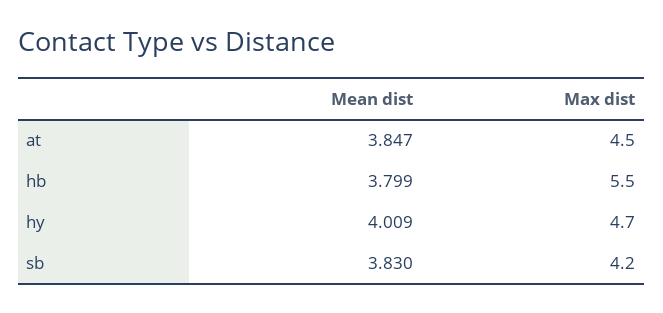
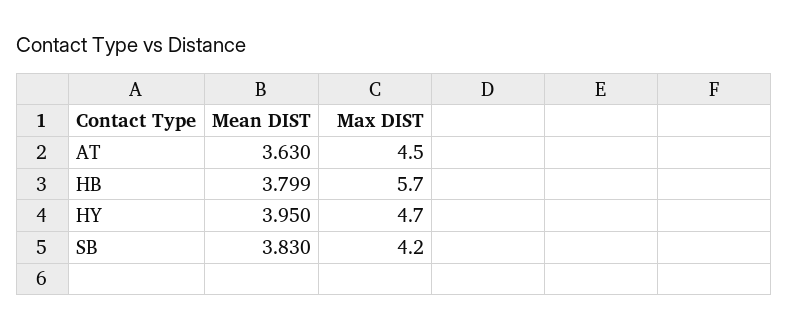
  {
    "Mean dist": {
-     "at": 3.847,
+     "at": 3.63,
      "hb": 3.799,
-     "hy": 4.009,
+     "hy": 3.95,
      "sb": 3.83
    },
    "Max dist": {
      "at": 4.5,
-     "hb": 5.5,
+     "hb": 5.7,
      "hy": 4.7,
      "sb": 4.2
    }
  }

